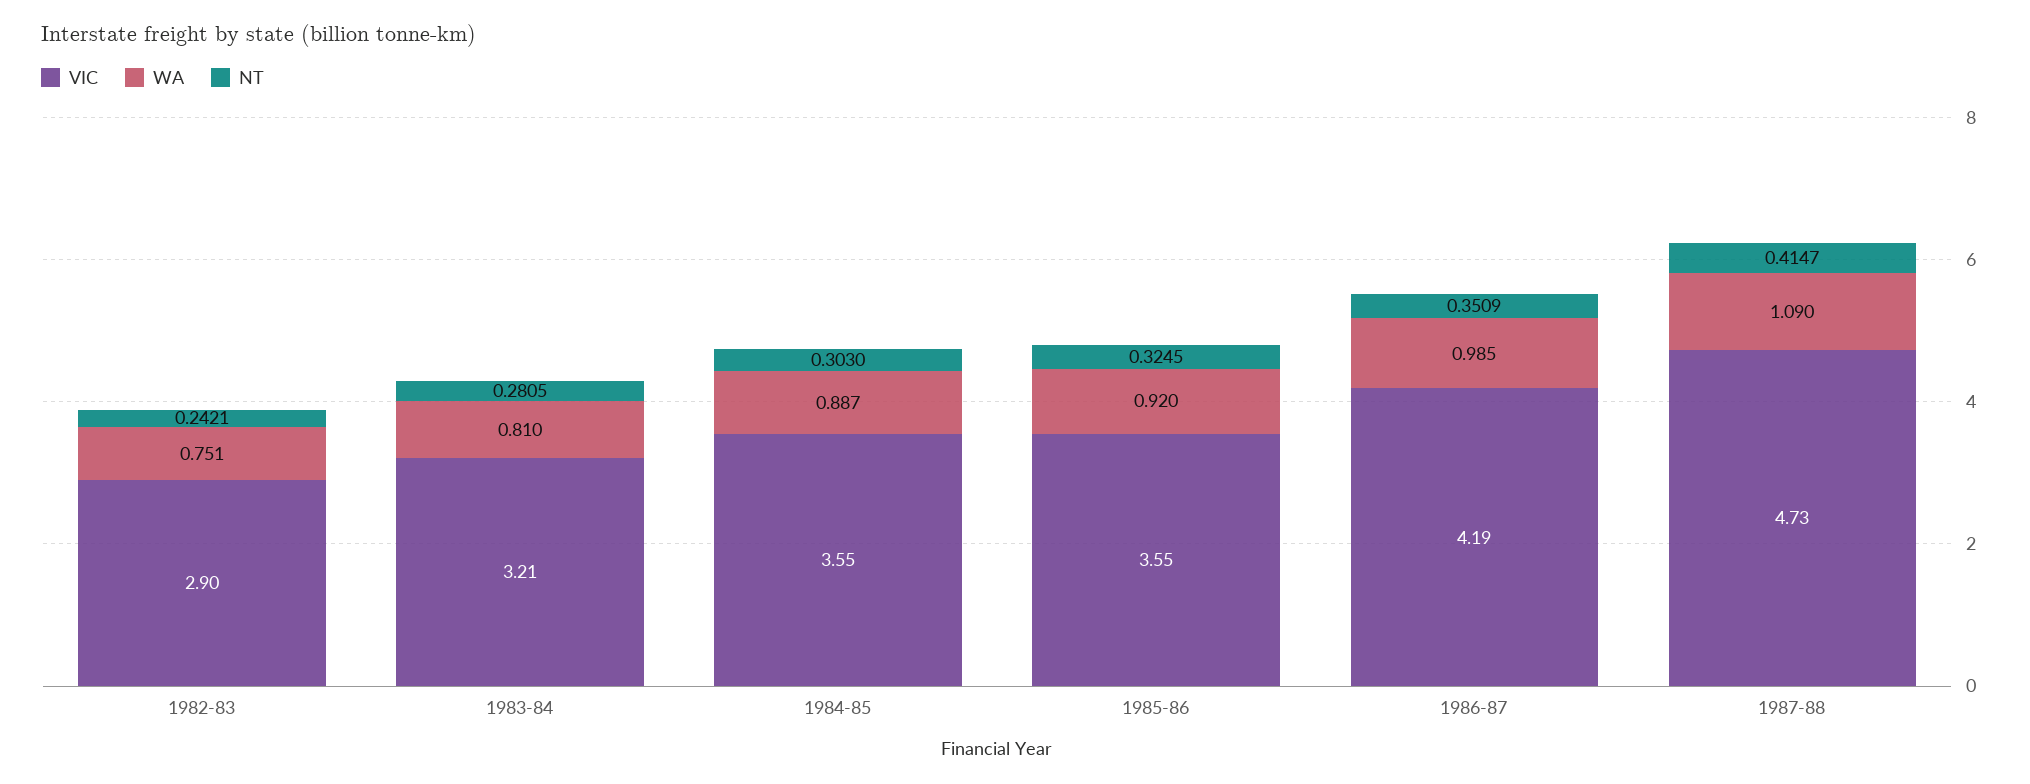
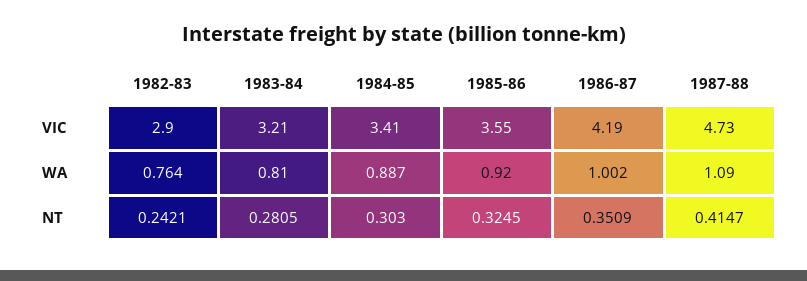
  {
    "VIC": {
      "1982-83": 2.9,
      "1983-84": 3.21,
-     "1984-85": 3.55,
+     "1984-85": 3.41,
      "1985-86": 3.55,
      "1986-87": 4.19,
      "1987-88": 4.73
    },
    "WA": {
-     "1982-83": 0.751,
+     "1982-83": 0.764,
      "1983-84": 0.81,
      "1984-85": 0.887,
      "1985-86": 0.92,
-     "1986-87": 0.985,
+     "1986-87": 1.002,
      "1987-88": 1.09
    },
    "NT": {
      "1982-83": 0.2421,
      "1983-84": 0.2805,
      "1984-85": 0.303,
      "1985-86": 0.3245,
      "1986-87": 0.3509,
      "1987-88": 0.4147
    }
  }

